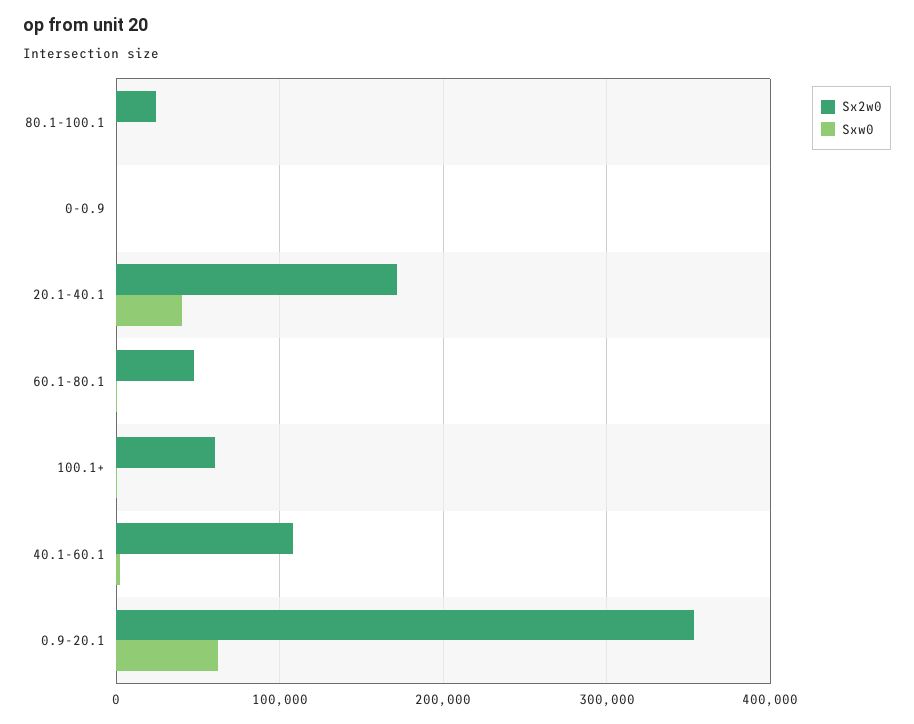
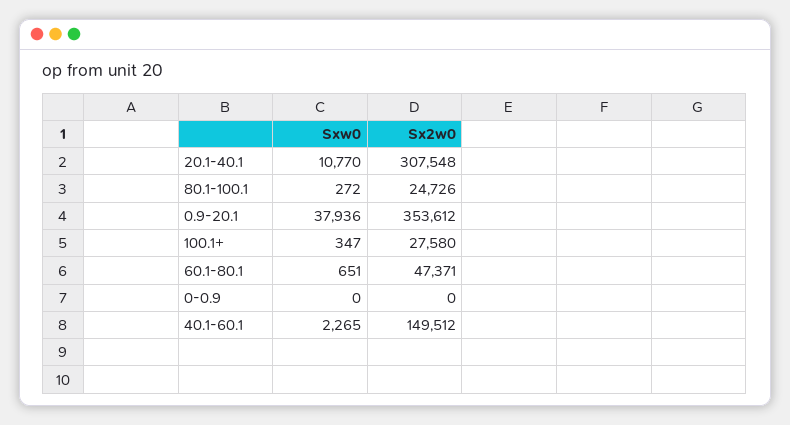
  {
    "Sx2w0": {
      "80.1-100.1": 24726,
      "0-0.9": 0,
-     "20.1-40.1": 170000,
+     "20.1-40.1": 307548,
      "60.1-80.1": 47371,
-     "100.1+": 60000,
+     "100.1+": 27580,
-     "40.1-60.1": 110000,
+     "40.1-60.1": 149512,
      "0.9-20.1": 353612
    },
    "Sxw0": {
      "80.1-100.1": 272,
      "0-0.9": 0,
-     "20.1-40.1": 40000,
+     "20.1-40.1": 10770,
      "60.1-80.1": 651,
      "100.1+": 347,
      "40.1-60.1": 2265,
-     "0.9-20.1": 60000
+     "0.9-20.1": 37936
    }
  }

